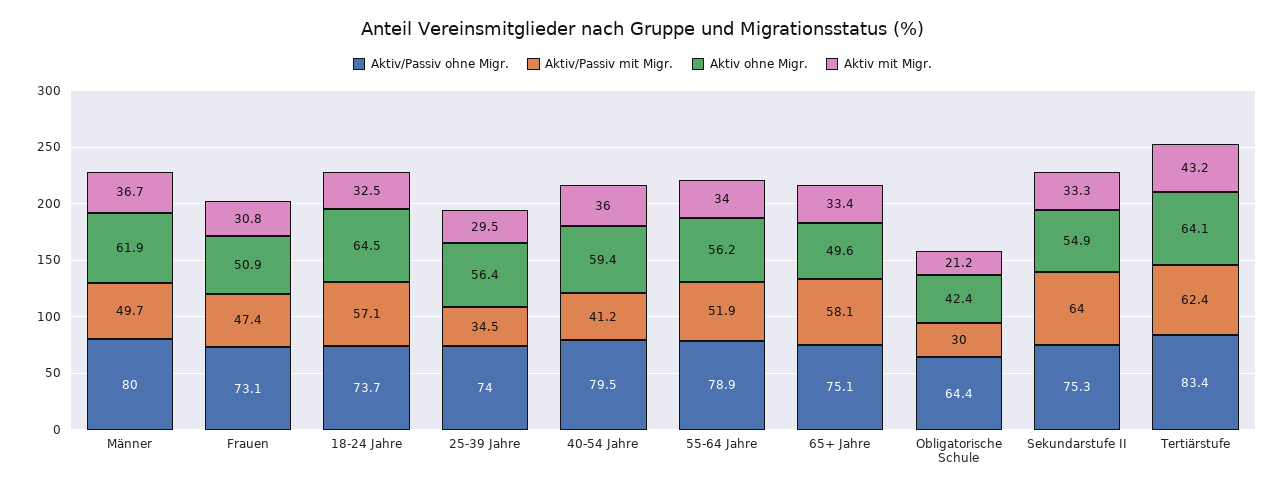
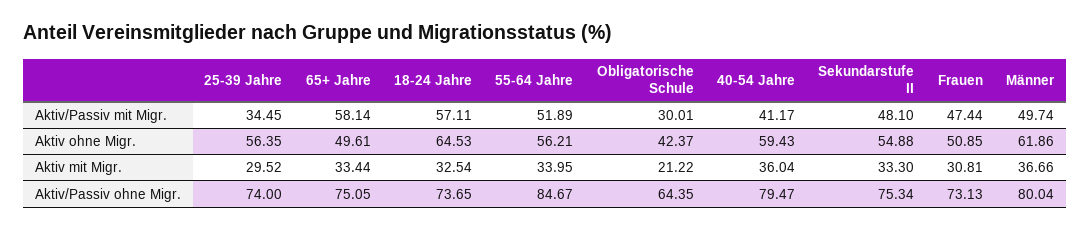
  {
    "Aktiv/Passiv ohne Migr.": {
      "Männer": 80.04,
      "Frauen": 73.13,
      "18-24 Jahre": 73.65,
      "25-39 Jahre": 74,
      "40-54 Jahre": 79.47,
-     "55-64 Jahre": 78.9,
+     "55-64 Jahre": 84.67,
      "65+ Jahre": 75.05,
      "Obligatorische Schule": 64.35,
-     "Sekundarstufe II": 75.34,
+     "Sekundarstufe II": 75.34
-     "Tertiärstufe": 83.4
    },
    "Aktiv/Passiv mit Migr.": {
      "Männer": 49.74,
      "Frauen": 47.44,
      "18-24 Jahre": 57.11,
      "25-39 Jahre": 34.45,
      "40-54 Jahre": 41.17,
      "55-64 Jahre": 51.89,
      "65+ Jahre": 58.14,
      "Obligatorische Schule": 30.01,
-     "Sekundarstufe II": 64,
+     "Sekundarstufe II": 48.1
-     "Tertiärstufe": 62.4
    },
    "Aktiv ohne Migr.": {
      "Männer": 61.86,
      "Frauen": 50.85,
      "18-24 Jahre": 64.53,
      "25-39 Jahre": 56.35,
      "40-54 Jahre": 59.43,
      "55-64 Jahre": 56.21,
      "65+ Jahre": 49.61,
      "Obligatorische Schule": 42.37,
-     "Sekundarstufe II": 54.88,
+     "Sekundarstufe II": 54.88
-     "Tertiärstufe": 64.1
    },
    "Aktiv mit Migr.": {
      "Männer": 36.66,
      "Frauen": 30.81,
      "18-24 Jahre": 32.54,
      "25-39 Jahre": 29.52,
      "40-54 Jahre": 36.04,
      "55-64 Jahre": 33.95,
      "65+ Jahre": 33.44,
      "Obligatorische Schule": 21.22,
-     "Sekundarstufe II": 33.3,
+     "Sekundarstufe II": 33.3
-     "Tertiärstufe": 43.2
    }
  }

